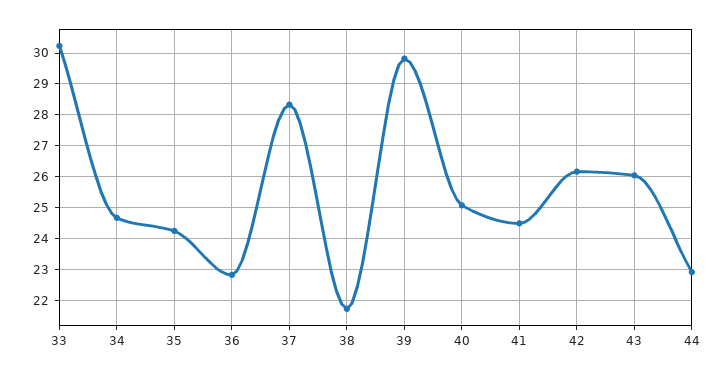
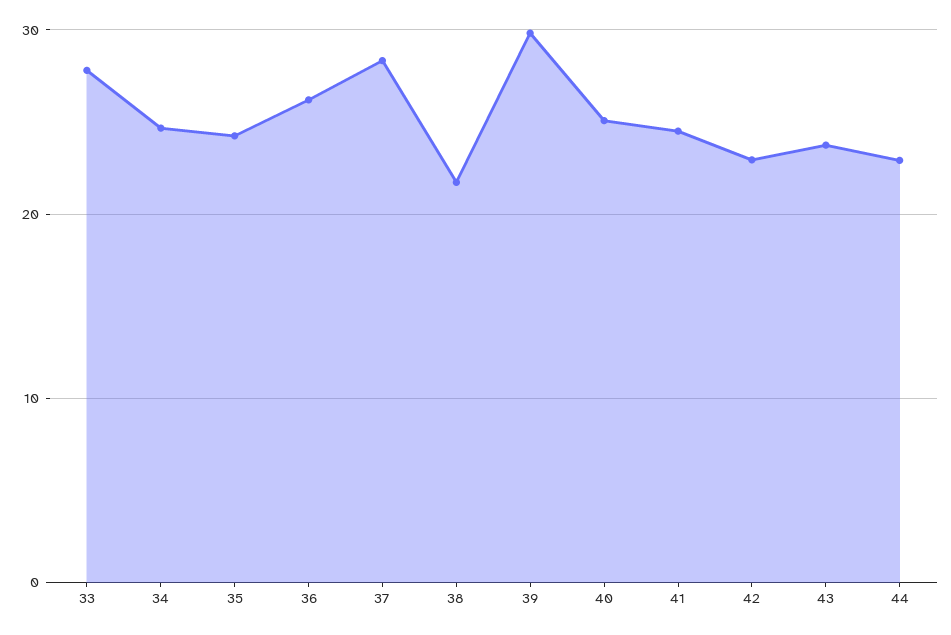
  {
-   "33": 30.2,
+   "33": 28,
    "34": 24.6,
    "35": 24.2,
-   "36": 22.8,
+   "36": 26,
    "37": 28.4,
    "38": 21.8,
    "39": 29.8,
    "40": 25,
    "41": 24.6,
-   "42": 26.2,
+   "42": 23,
-   "43": 26,
+   "43": 24,
    "44": 23
  }

